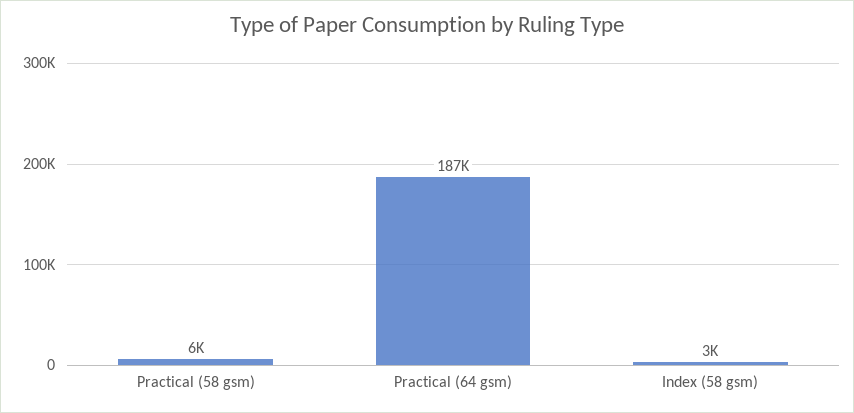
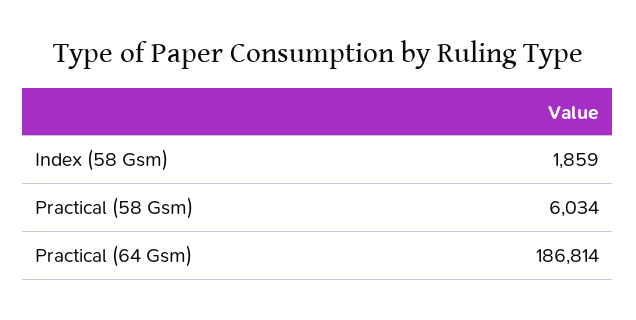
  {
    "Practical (58 gsm)": 6034,
    "Practical (64 gsm)": 186814,
-   "Index (58 gsm)": 3000
+   "Index (58 gsm)": 1859
  }

